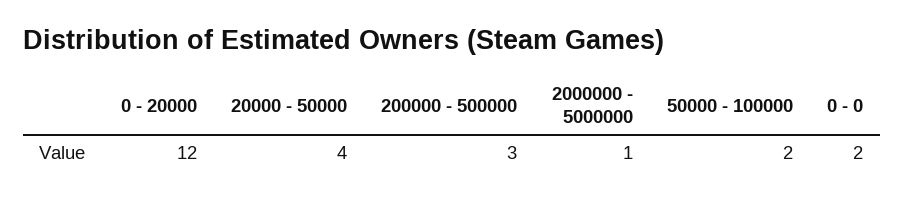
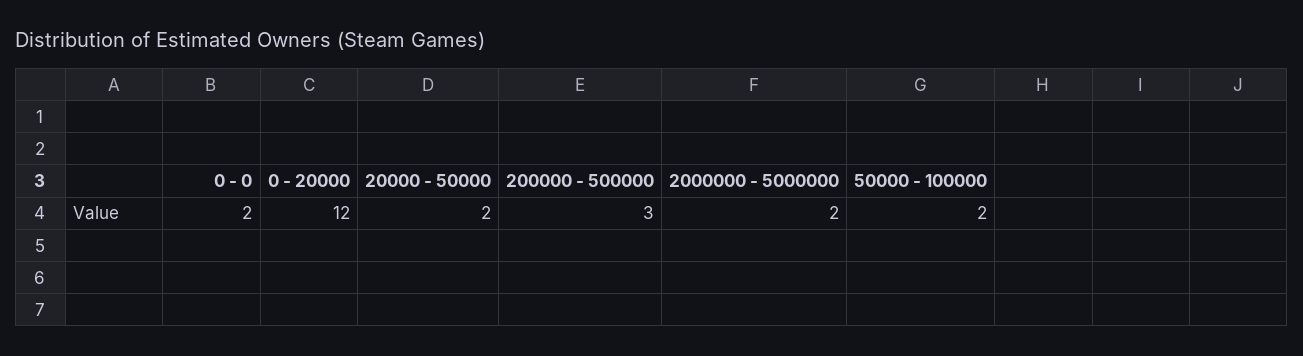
  {
    "0 - 20000": 12,
-   "20000 - 50000": 4,
+   "20000 - 50000": 2,
    "200000 - 500000": 3,
-   "2000000 - 5000000": 1,
+   "2000000 - 5000000": 2,
    "50000 - 100000": 2,
    "0 - 0": 2
  }

